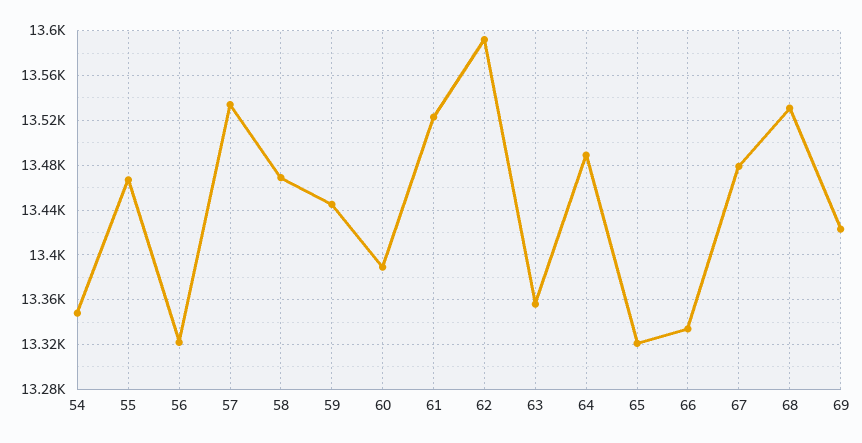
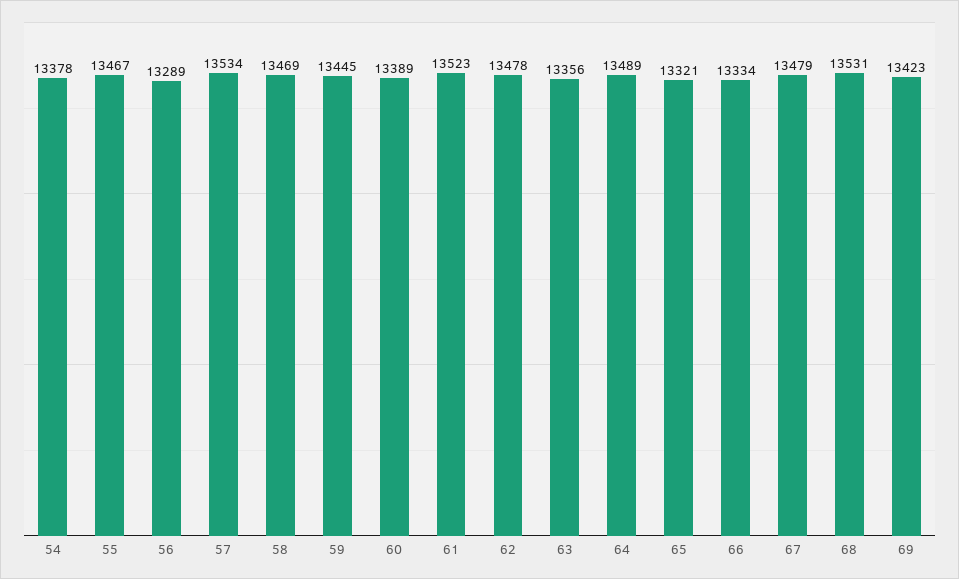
  {
-   "54": 13350,
+   "54": 13378,
    "55": 13467,
-   "56": 13320,
+   "56": 13289,
    "57": 13534,
    "58": 13469,
    "59": 13445,
    "60": 13389,
    "61": 13523,
-   "62": 13590,
+   "62": 13478,
    "63": 13356,
    "64": 13489,
    "65": 13321,
    "66": 13334,
    "67": 13479,
    "68": 13531,
    "69": 13423
  }

